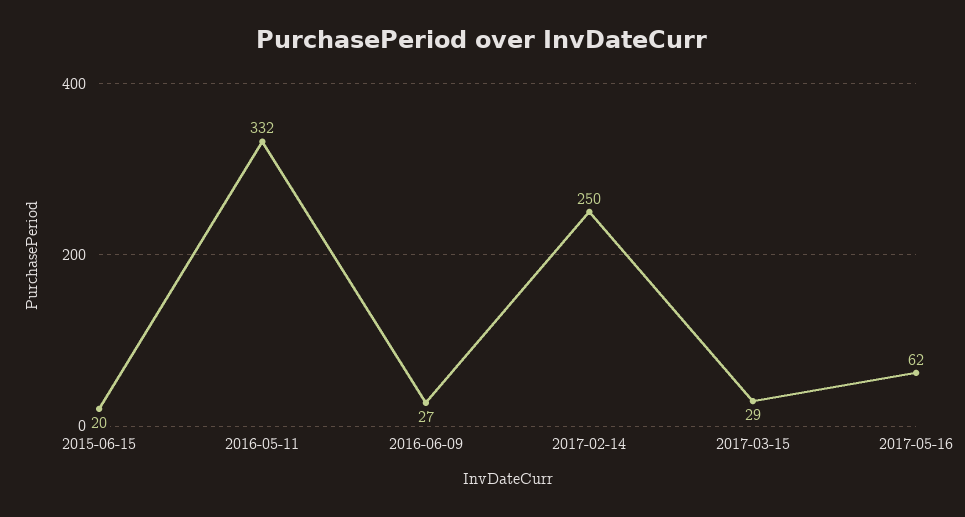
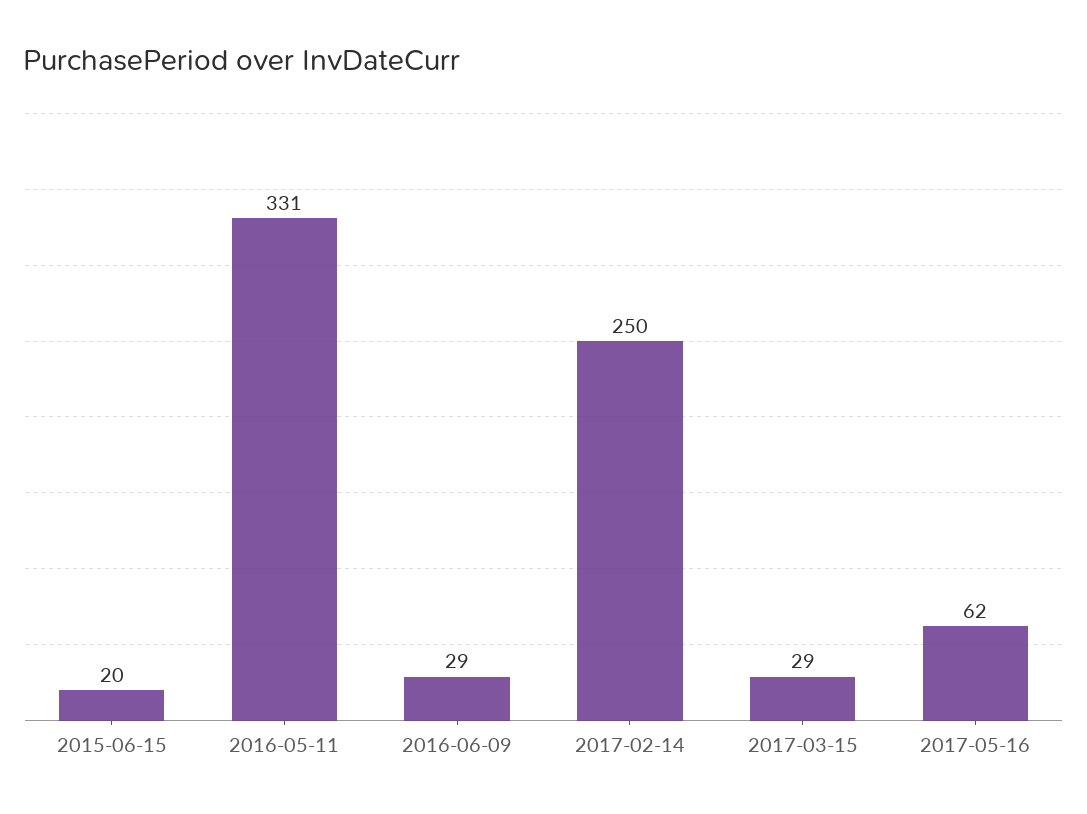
  {
    "2015-06-15": 20,
-   "2016-05-11": 332,
+   "2016-05-11": 331,
-   "2016-06-09": 27,
+   "2016-06-09": 29,
    "2017-02-14": 250,
    "2017-03-15": 29,
    "2017-05-16": 62
  }

